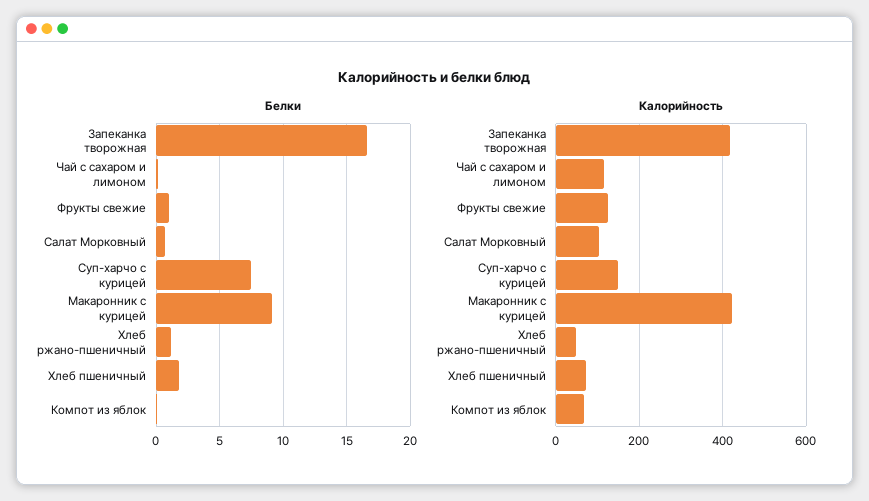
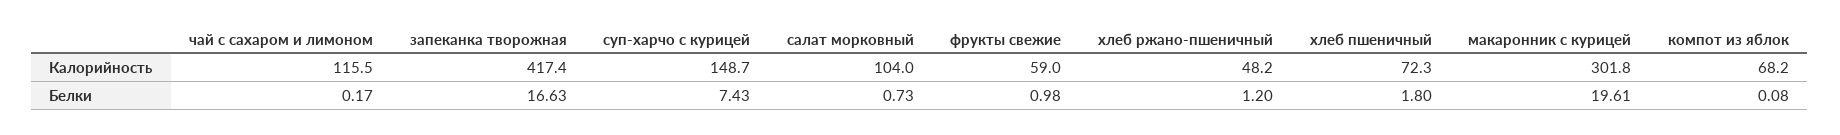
  {
    "Белки": {
      "Запеканка творожная": 16.63,
      "Чай с сахаром и лимоном": 0.17,
      "Фрукты свежие": 0.98,
      "Салат Морковный": 0.73,
      "Суп-харчо с курицей": 7.43,
-     "Макаронник с курицей": 9,
+     "Макаронник с курицей": 19.61,
      "Хлеб ржано-пшеничный": 1.2,
      "Хлеб пшеничный": 1.8,
      "Компот из яблок": 0.08
    },
    "Калорийность": {
      "Запеканка творожная": 417.4,
      "Чай с сахаром и лимоном": 115.5,
-     "Фрукты свежие": 120,
+     "Фрукты свежие": 59,
      "Салат Морковный": 104,
      "Суп-харчо с курицей": 148.7,
-     "Макаронник с курицей": 420,
+     "Макаронник с курицей": 301.8,
      "Хлеб ржано-пшеничный": 48.2,
      "Хлеб пшеничный": 72.3,
      "Компот из яблок": 68.2
    }
  }

